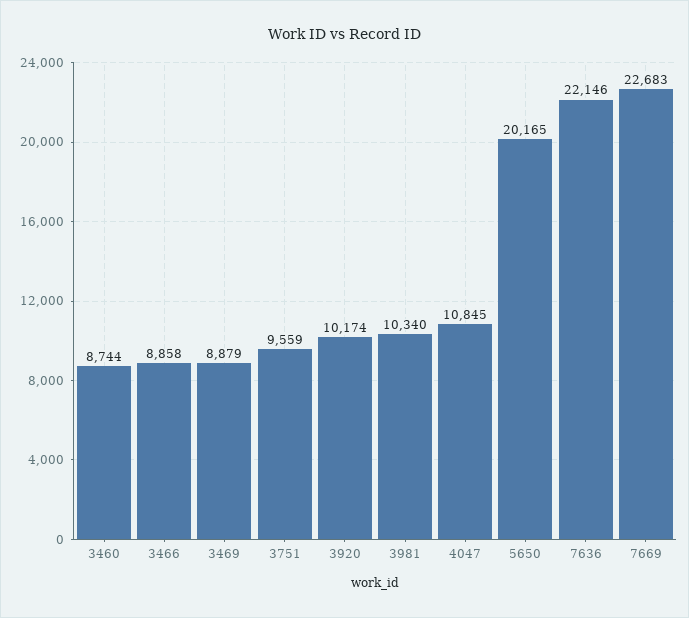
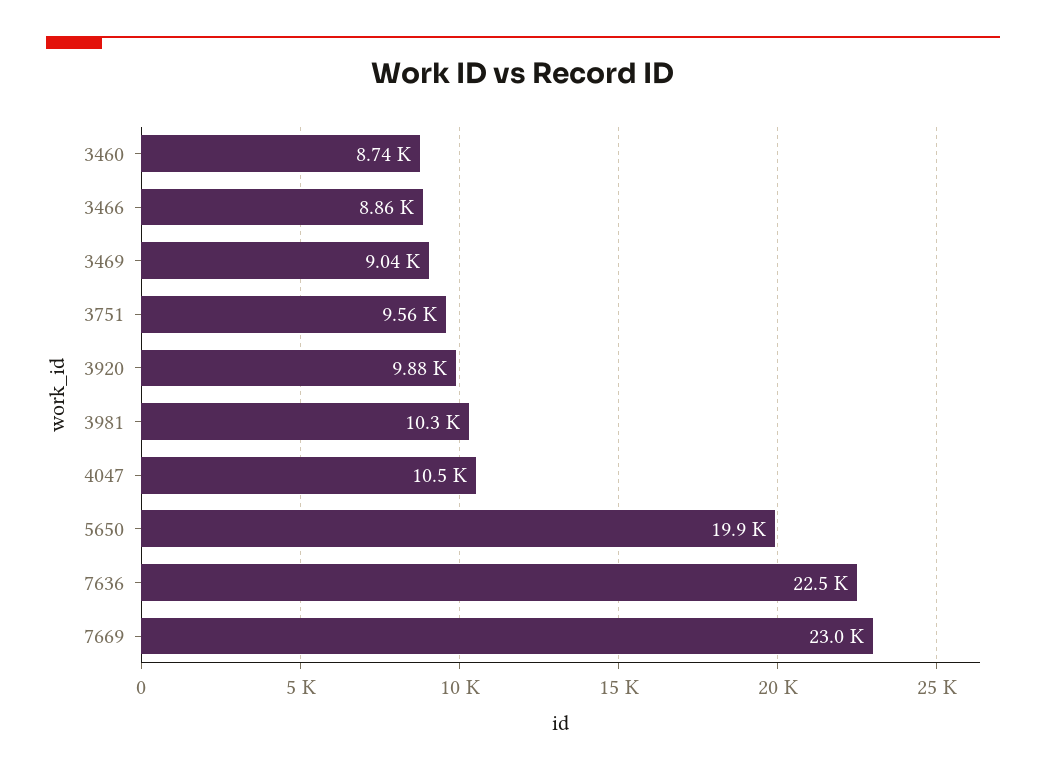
  {
    "3460": 8744,
    "3466": 8858,
-   "3469": 8879,
+   "3469": 9040,
    "3751": 9559,
-   "3920": 10174,
+   "3920": 9880,
    "3981": 10340,
-   "4047": 10845,
+   "4047": 10500,
-   "5650": 20165,
+   "5650": 19900,
-   "7636": 22146,
+   "7636": 22500,
-   "7669": 22683
+   "7669": 23000
  }

